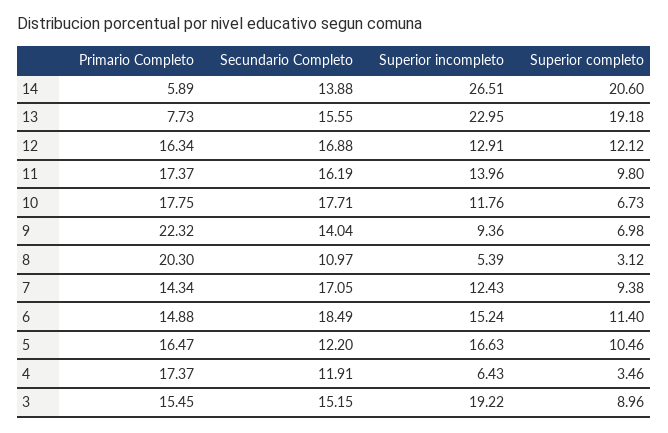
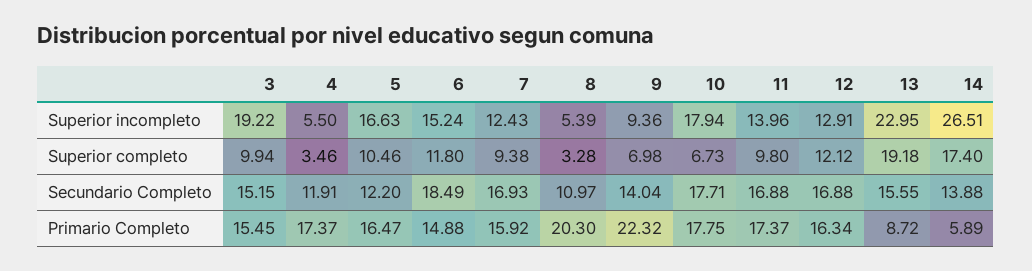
  {
    "Primario Completo": {
      "14": 5.89,
-     "13": 7.73,
+     "13": 8.72,
      "12": 16.34,
      "11": 17.37,
      "10": 17.75,
      "9": 22.32,
      "8": 20.3,
-     "7": 14.34,
+     "7": 15.92,
      "6": 14.88,
      "5": 16.47,
      "4": 17.37,
      "3": 15.45
    },
    "Secundario Completo": {
      "14": 13.88,
      "13": 15.55,
      "12": 16.88,
-     "11": 16.19,
+     "11": 16.88,
      "10": 17.71,
      "9": 14.04,
      "8": 10.97,
-     "7": 17.05,
+     "7": 16.93,
      "6": 18.49,
      "5": 12.2,
      "4": 11.91,
      "3": 15.15
    },
    "Superior incompleto": {
      "14": 26.51,
      "13": 22.95,
      "12": 12.91,
      "11": 13.96,
-     "10": 11.76,
+     "10": 17.94,
      "9": 9.36,
      "8": 5.39,
      "7": 12.43,
      "6": 15.24,
      "5": 16.63,
-     "4": 6.43,
+     "4": 5.5,
      "3": 19.22
    },
    "Superior completo": {
-     "14": 20.6,
+     "14": 17.4,
      "13": 19.18,
      "12": 12.12,
      "11": 9.8,
      "10": 6.73,
      "9": 6.98,
-     "8": 3.12,
+     "8": 3.28,
      "7": 9.38,
-     "6": 11.4,
+     "6": 11.8,
      "5": 10.46,
      "4": 3.46,
-     "3": 8.96
+     "3": 9.94
    }
  }

